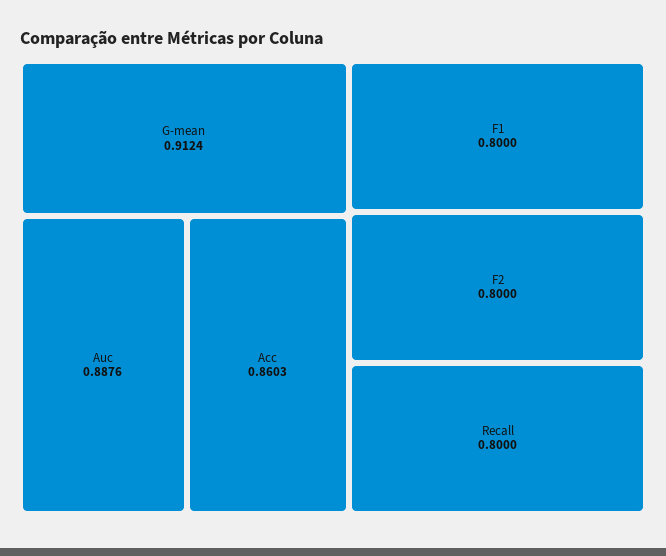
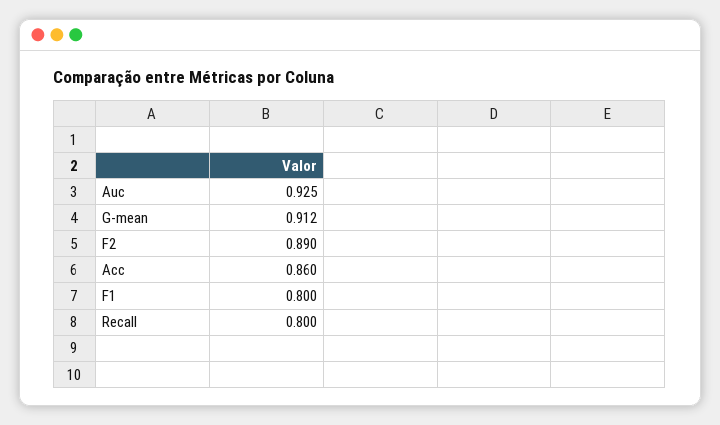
  {
    "G-mean": 0.9124,
-   "Auc": 0.8876,
+   "Auc": 0.925,
    "Acc": 0.8603,
    "F1": 0.8,
-   "F2": 0.8,
+   "F2": 0.89,
    "Recall": 0.8
  }

